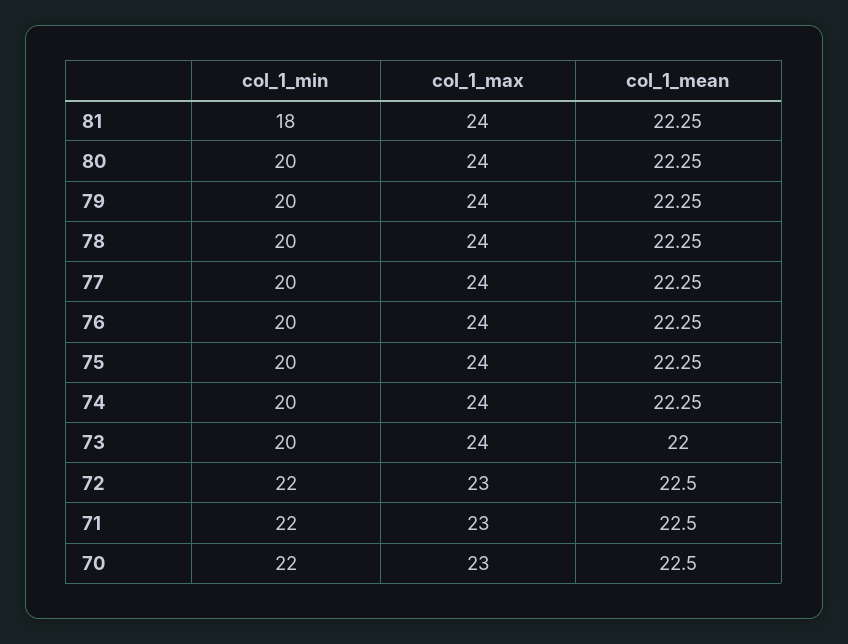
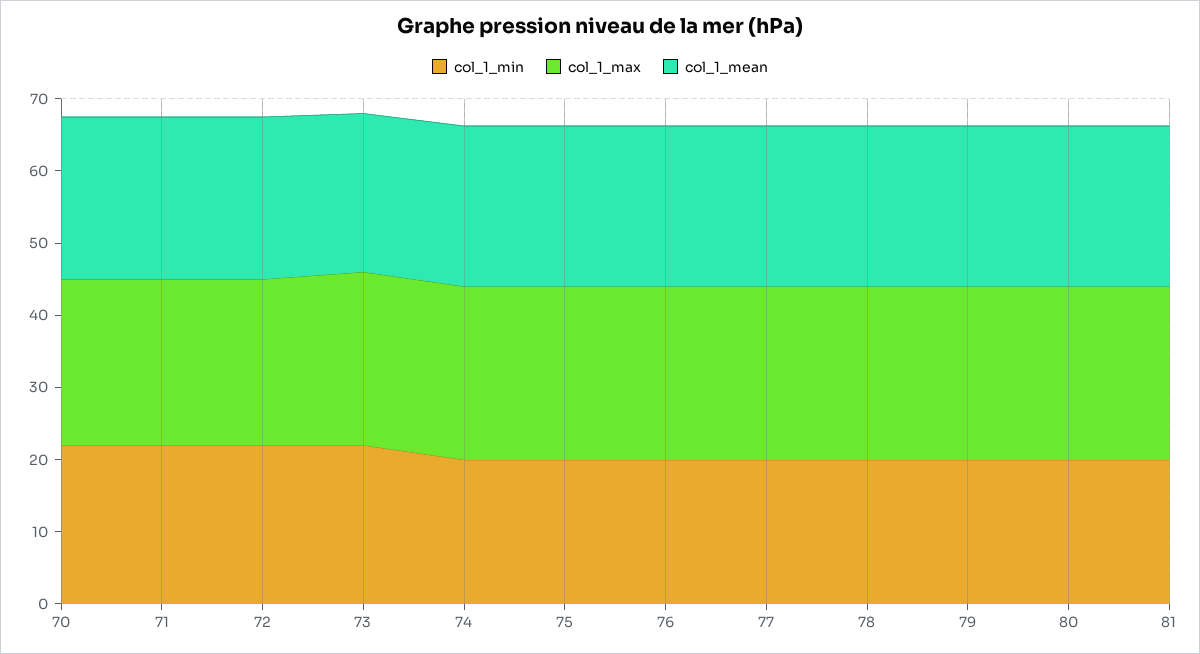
  {
    "col_1_min": {
-     "81": 18,
+     "81": 20,
      "80": 20,
      "79": 20,
      "78": 20,
      "77": 20,
      "76": 20,
      "75": 20,
      "74": 20,
-     "73": 20,
+     "73": 22,
      "72": 22,
      "71": 22,
      "70": 22
    },
    "col_1_max": {
      "81": 24,
      "80": 24,
      "79": 24,
      "78": 24,
      "77": 24,
      "76": 24,
      "75": 24,
      "74": 24,
      "73": 24,
      "72": 23,
      "71": 23,
      "70": 23
    },
    "col_1_mean": {
      "81": 22.25,
      "80": 22.25,
      "79": 22.25,
      "78": 22.25,
      "77": 22.25,
      "76": 22.25,
      "75": 22.25,
      "74": 22.25,
      "73": 22,
      "72": 22.5,
      "71": 22.5,
      "70": 22.5
    }
  }

